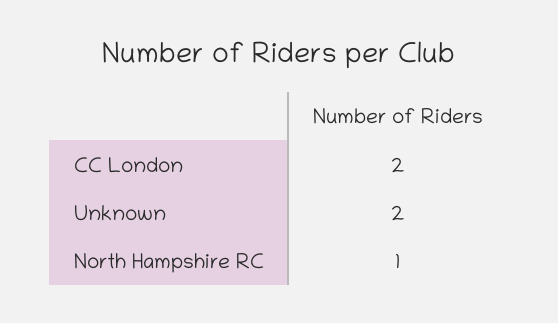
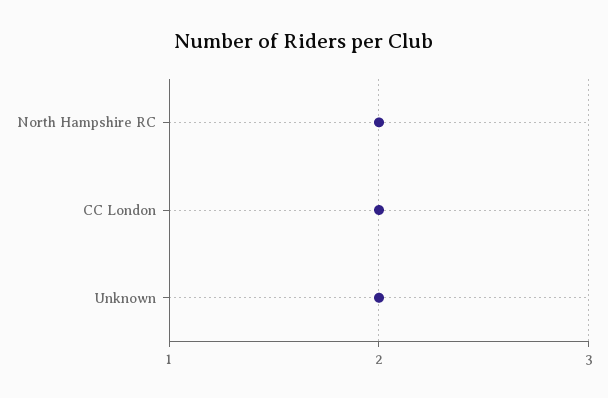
  {
    "CC London": 2,
    "Unknown": 2,
-   "North Hampshire RC": 1
+   "North Hampshire RC": 2
  }

